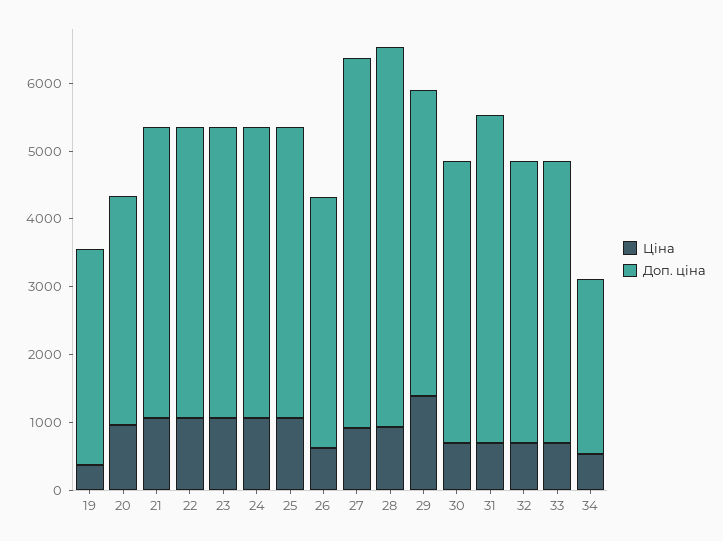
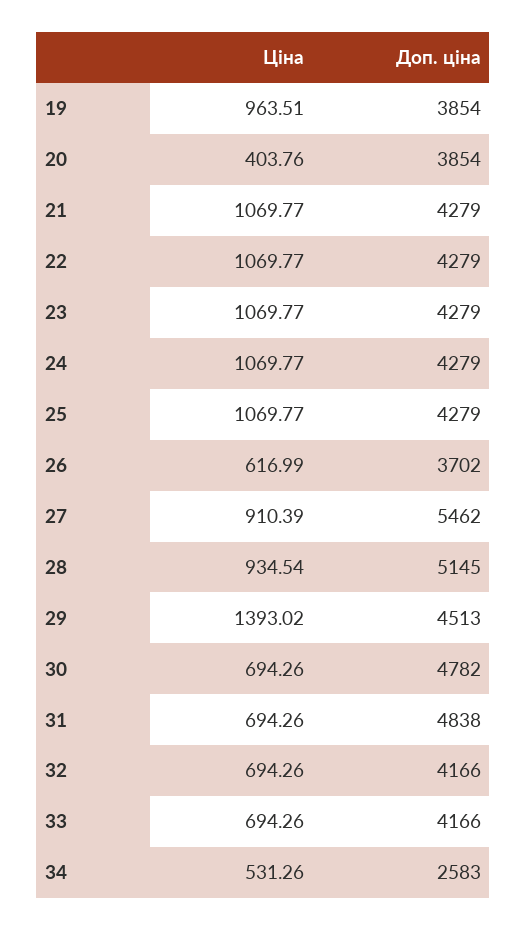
  {
    "Ціна": {
-     "19": 400,
+     "19": 963.51,
-     "20": 1000,
+     "20": 403.76,
      "21": 1069.77,
      "22": 1069.77,
      "23": 1069.77,
      "24": 1069.77,
      "25": 1069.77,
      "26": 616.99,
      "27": 910.39,
      "28": 934.54,
      "29": 1393.02,
      "30": 694.26,
      "31": 694.26,
      "32": 694.26,
      "33": 694.26,
      "34": 531.26
    },
    "Доп. ціна": {
-     "19": 3200,
+     "19": 3854,
-     "20": 3400,
+     "20": 3854,
      "21": 4279,
      "22": 4279,
      "23": 4279,
      "24": 4279,
      "25": 4279,
      "26": 3702,
      "27": 5462,
-     "28": 5600,
+     "28": 5145,
      "29": 4513,
-     "30": 4200,
+     "30": 4782,
      "31": 4838,
      "32": 4166,
      "33": 4166,
      "34": 2583
    }
  }

